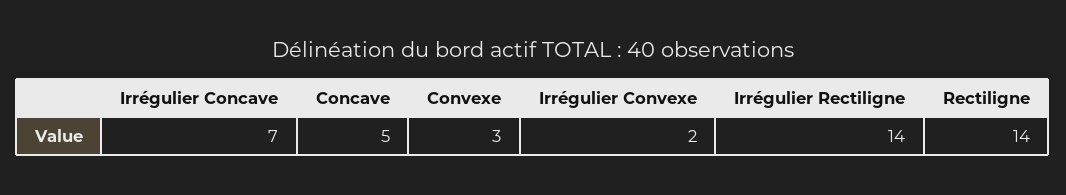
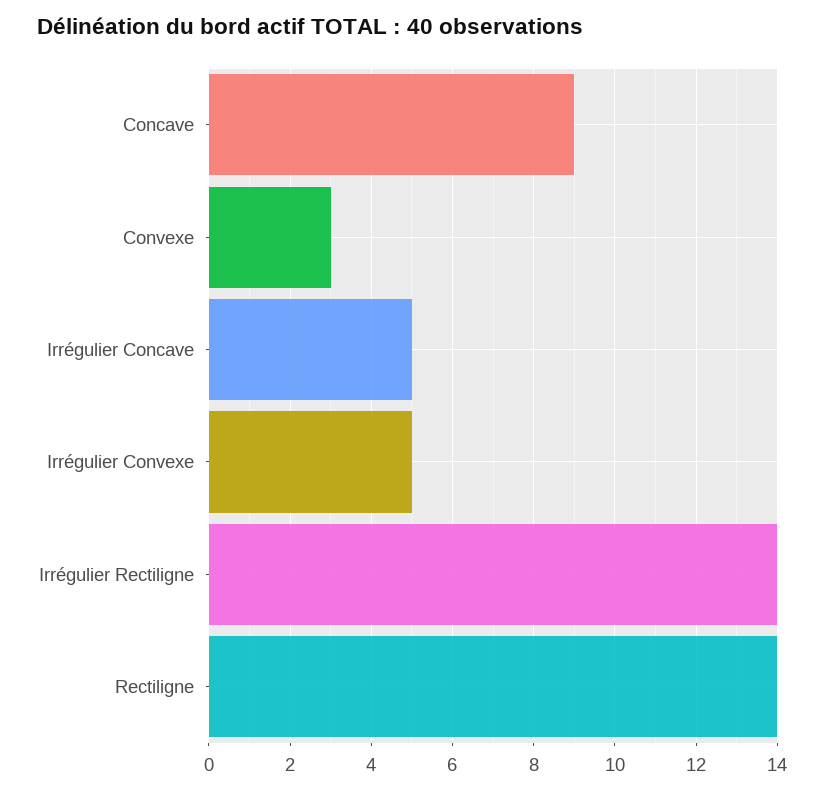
  {
-   "Irrégulier Concave": 7,
+   "Irrégulier Concave": 5,
-   "Concave": 5,
+   "Concave": 9,
    "Convexe": 3,
-   "Irrégulier Convexe": 2,
+   "Irrégulier Convexe": 5,
    "Irrégulier Rectiligne": 14,
    "Rectiligne": 14
  }

